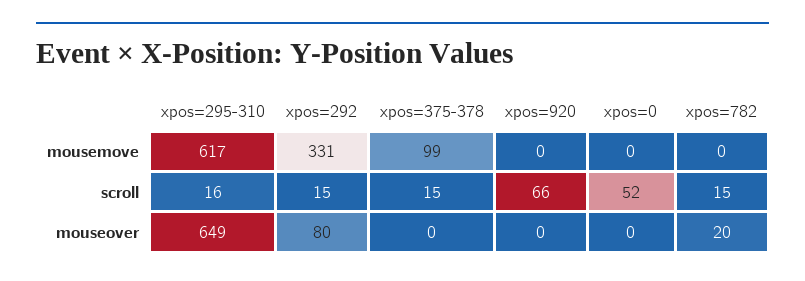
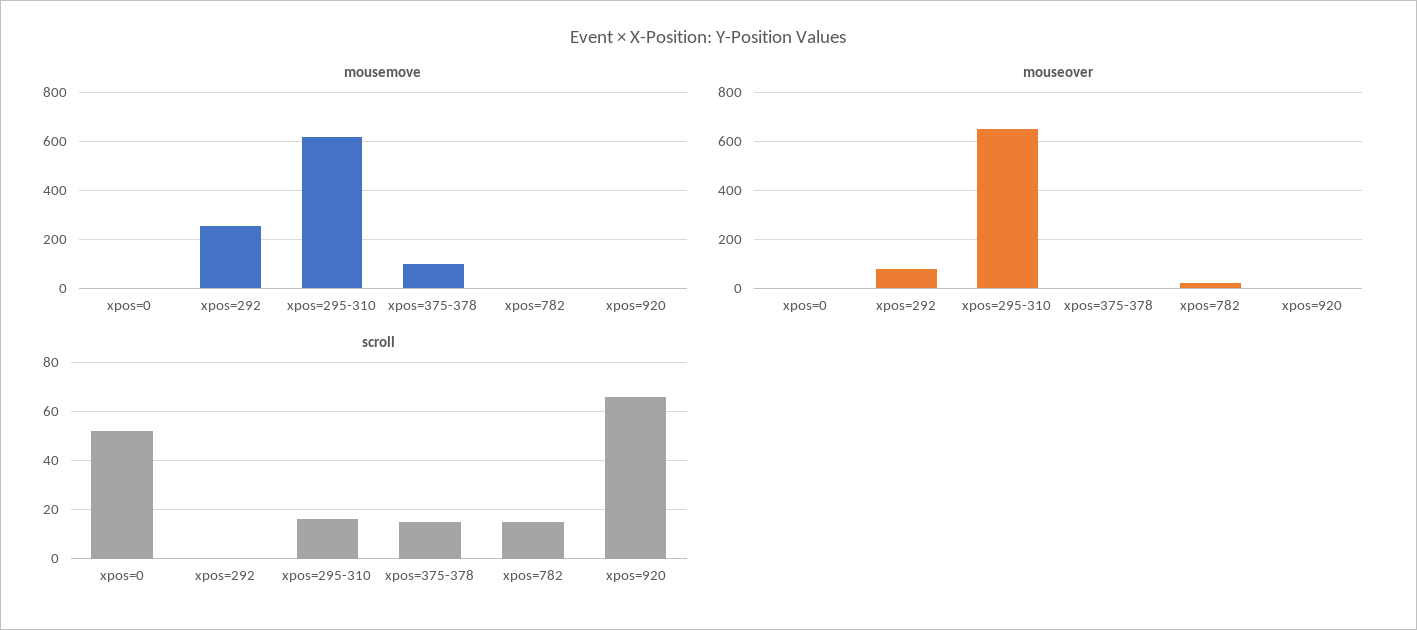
  {
    "mousemove": {
      "xpos=295-310": 617,
-     "xpos=292": 331,
+     "xpos=292": 250,
      "xpos=375-378": 99,
      "xpos=920": 0,
      "xpos=0": 0,
      "xpos=782": 0
    },
    "scroll": {
      "xpos=295-310": 16,
-     "xpos=292": 15,
+     "xpos=292": 0,
      "xpos=375-378": 15,
      "xpos=920": 66,
      "xpos=0": 52,
      "xpos=782": 15
    },
    "mouseover": {
      "xpos=295-310": 649,
      "xpos=292": 80,
      "xpos=375-378": 0,
      "xpos=920": 0,
      "xpos=0": 0,
      "xpos=782": 20
    }
  }

